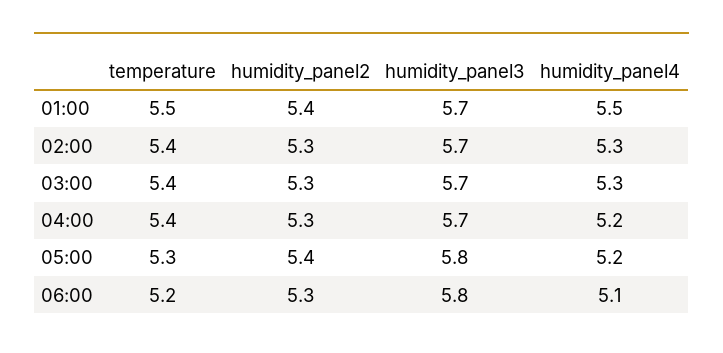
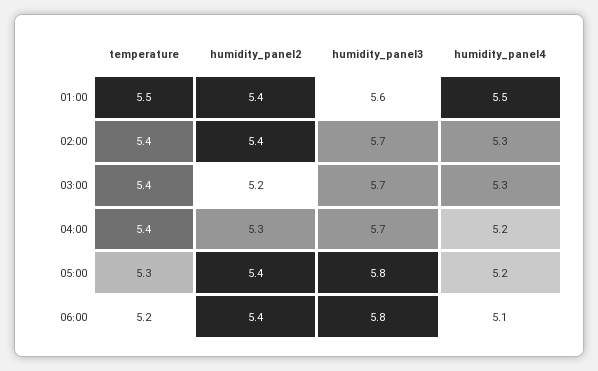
  {
    "temperature": {
      "01:00": 5.5,
      "02:00": 5.4,
      "03:00": 5.4,
      "04:00": 5.4,
      "05:00": 5.3,
      "06:00": 5.2
    },
    "humidity_panel2": {
      "01:00": 5.4,
-     "02:00": 5.3,
+     "02:00": 5.4,
-     "03:00": 5.3,
+     "03:00": 5.2,
      "04:00": 5.3,
      "05:00": 5.4,
-     "06:00": 5.3
+     "06:00": 5.4
    },
    "humidity_panel3": {
-     "01:00": 5.7,
+     "01:00": 5.6,
      "02:00": 5.7,
      "03:00": 5.7,
      "04:00": 5.7,
      "05:00": 5.8,
      "06:00": 5.8
    },
    "humidity_panel4": {
      "01:00": 5.5,
      "02:00": 5.3,
      "03:00": 5.3,
      "04:00": 5.2,
      "05:00": 5.2,
      "06:00": 5.1
    }
  }

